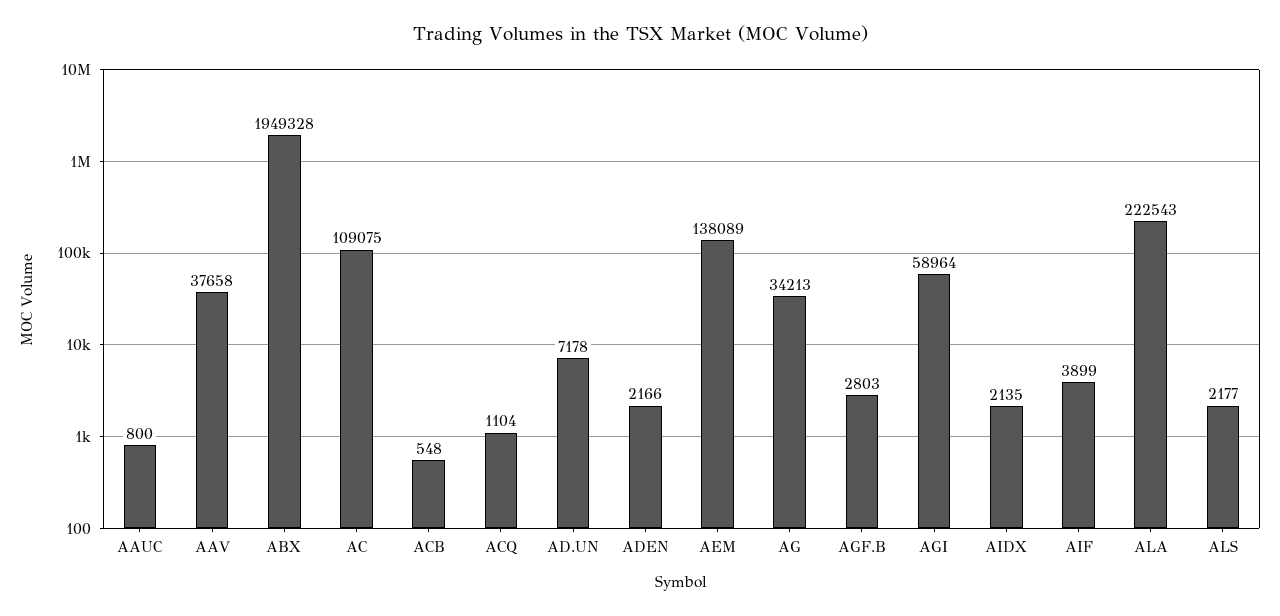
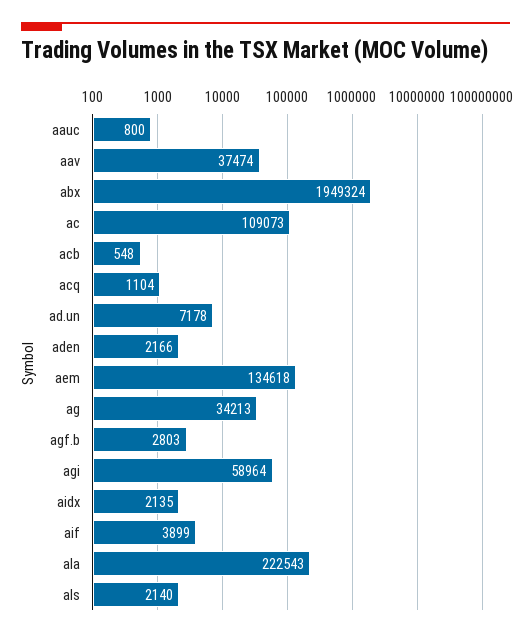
  {
    "AAUC": 800,
-   "AAV": 37658,
+   "AAV": 37474,
-   "ABX": 1949328,
+   "ABX": 1949324,
-   "AC": 109075,
+   "AC": 109073,
    "ACB": 548,
    "ACQ": 1104,
    "AD.UN": 7178,
    "ADEN": 2166,
-   "AEM": 138089,
+   "AEM": 134618,
    "AG": 34213,
    "AGF.B": 2803,
    "AGI": 58964,
    "AIDX": 2135,
    "AIF": 3899,
    "ALA": 222543,
-   "ALS": 2177
+   "ALS": 2140
  }

